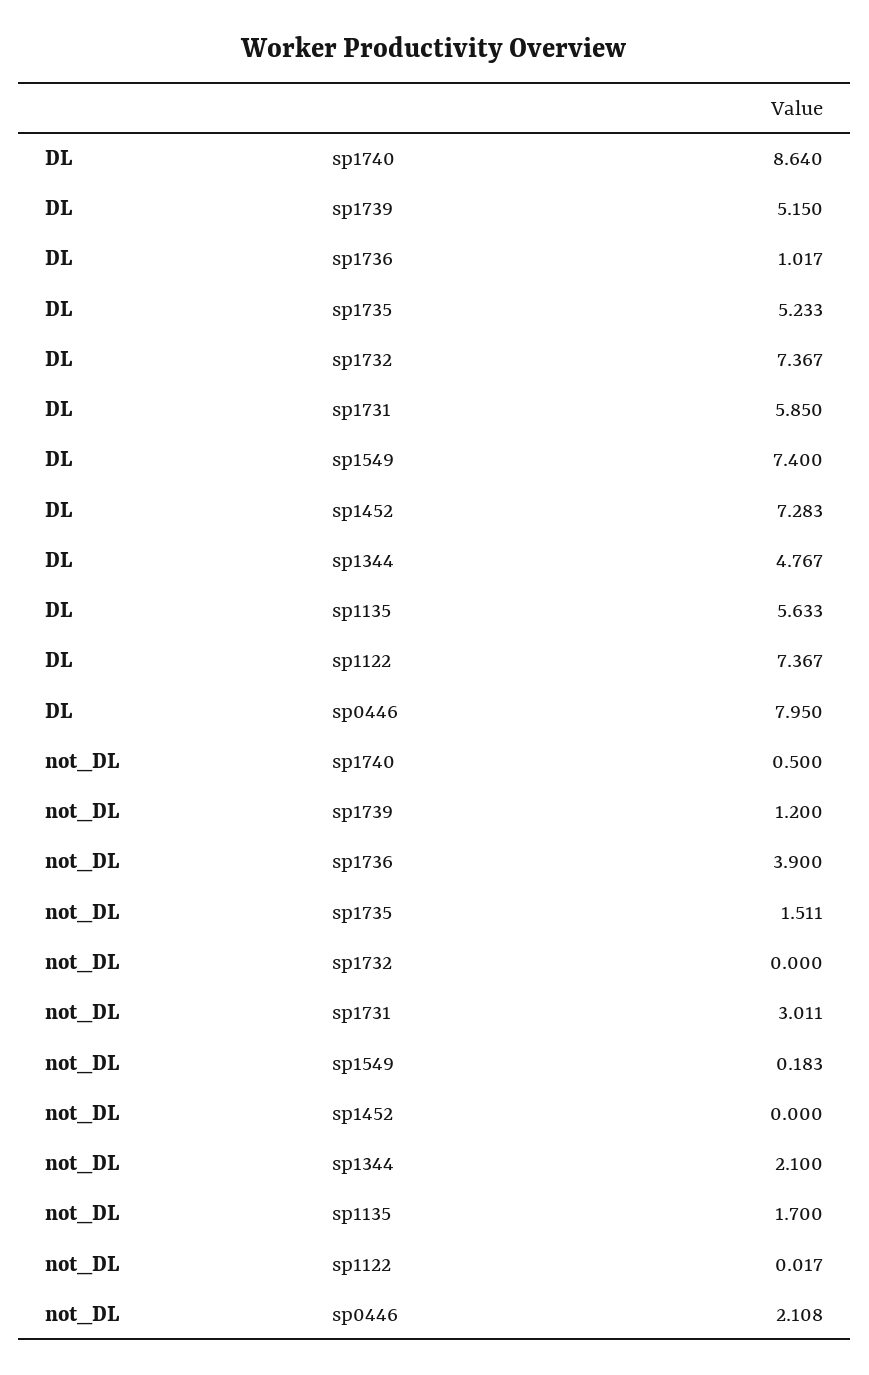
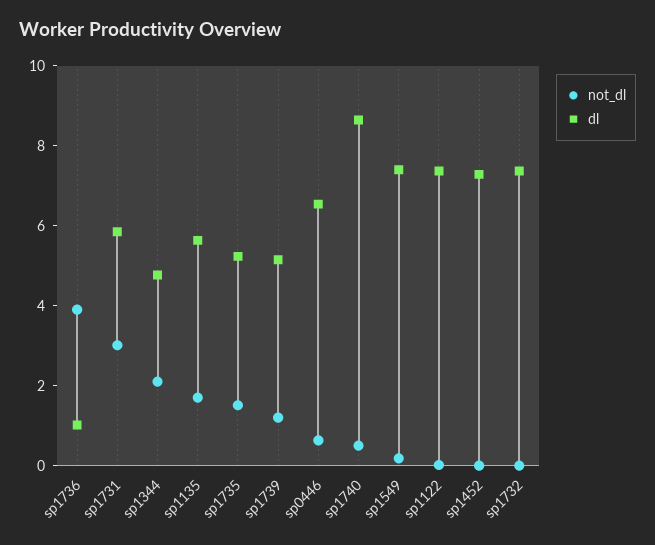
  {
    "DL": {
      "sp1740": 8.64,
      "sp1739": 5.15,
      "sp1736": 1.017,
      "sp1735": 5.233,
      "sp1732": 7.367,
      "sp1731": 5.85,
      "sp1549": 7.4,
      "sp1452": 7.283,
      "sp1344": 4.767,
      "sp1135": 5.633,
      "sp1122": 7.367,
-     "sp0446": 7.95
+     "sp0446": 6.5
    },
    "not_DL": {
      "sp1740": 0.5,
      "sp1739": 1.2,
      "sp1736": 3.9,
      "sp1735": 1.511,
      "sp1732": 0,
      "sp1731": 3.011,
      "sp1549": 0.183,
      "sp1452": 0,
      "sp1344": 2.1,
      "sp1135": 1.7,
      "sp1122": 0.017,
-     "sp0446": 2.108
+     "sp0446": 0.5
    }
  }

